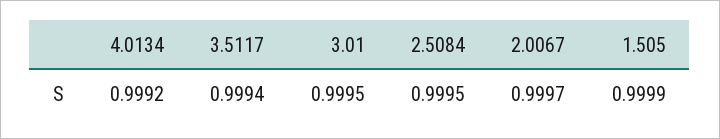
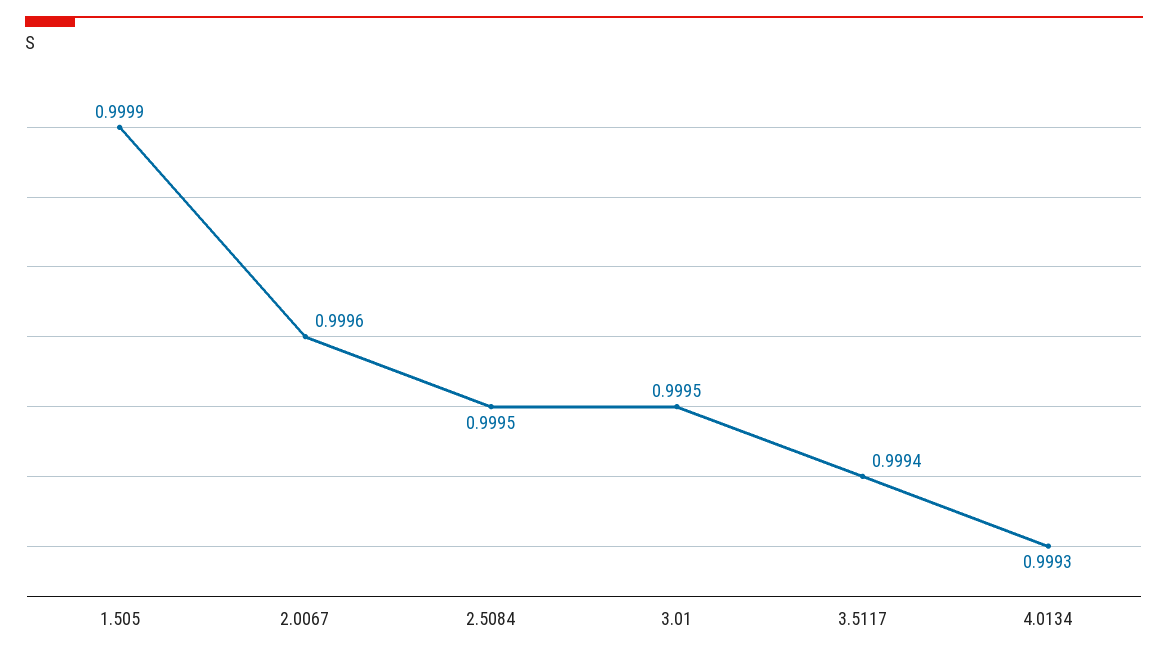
  {
-   "4.0134": 0.9992,
+   "4.0134": 0.9993,
    "3.5117": 0.9994,
    "3.01": 0.9995,
    "2.5084": 0.9995,
-   "2.0067": 0.9997,
+   "2.0067": 0.9996,
    "1.505": 0.9999
  }

